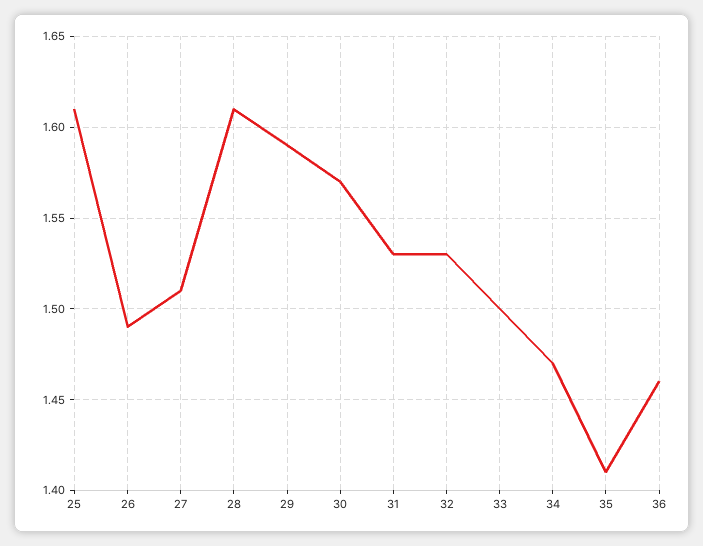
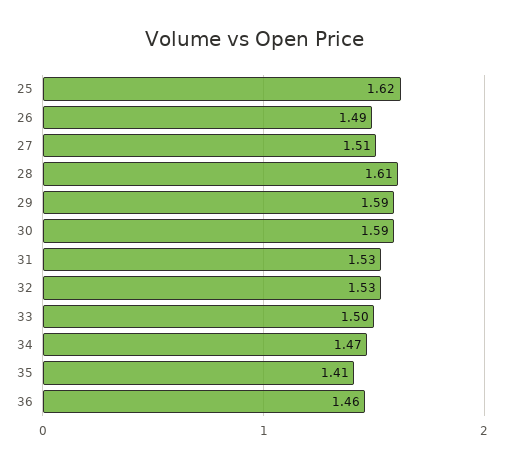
  {
-   "25": 1.61,
+   "25": 1.62,
    "26": 1.49,
    "27": 1.51,
    "28": 1.61,
    "29": 1.59,
-   "30": 1.57,
+   "30": 1.59,
    "31": 1.53,
    "32": 1.53,
    "33": 1.5,
    "34": 1.47,
    "35": 1.41,
    "36": 1.46
  }

